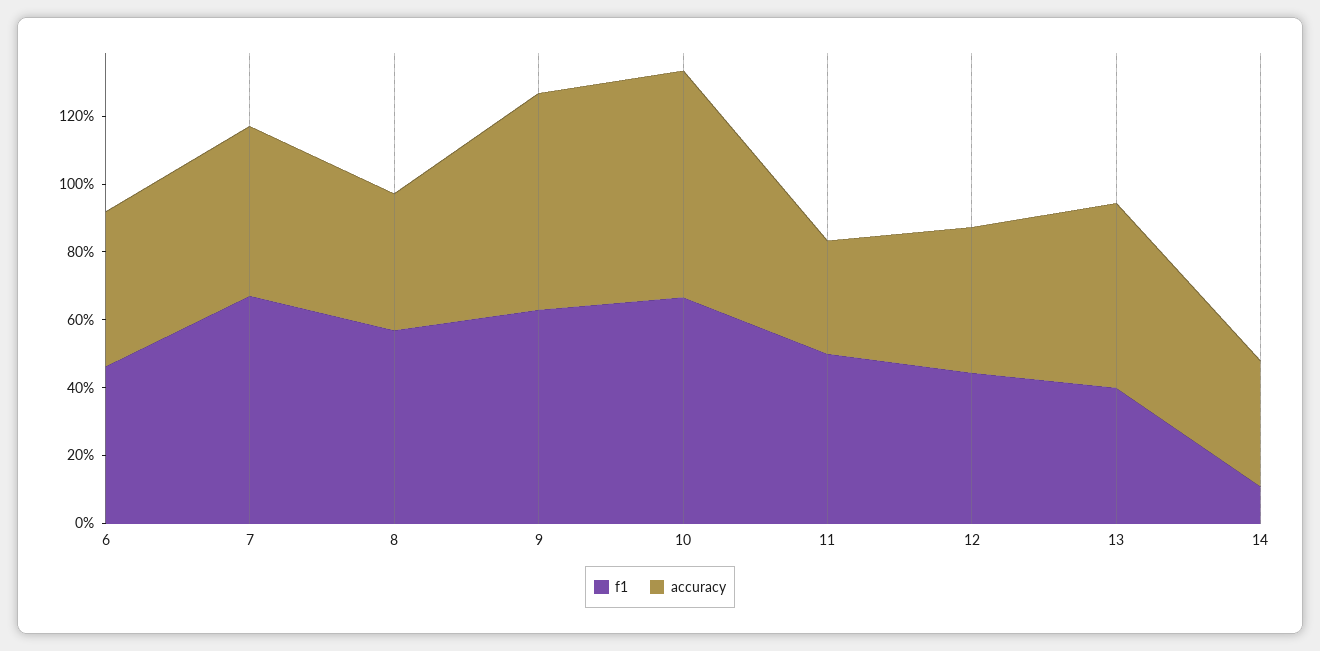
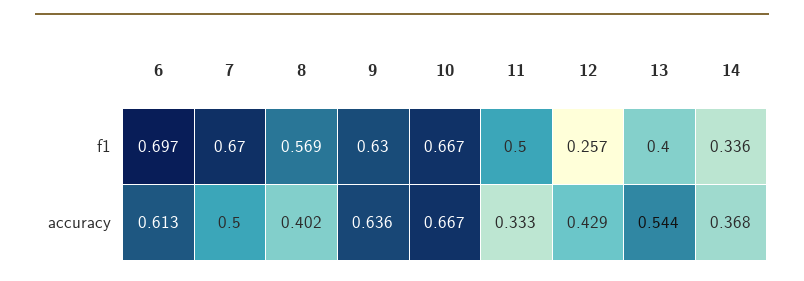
  {
    "f1": {
-     "6": 0.45,
+     "6": 0.697,
      "7": 0.67,
      "8": 0.569,
      "9": 0.63,
      "10": 0.667,
      "11": 0.5,
-     "12": 0.45,
+     "12": 0.257,
      "13": 0.4,
-     "14": 0.1
+     "14": 0.336
    },
    "accuracy": {
-     "6": 0.45,
+     "6": 0.613,
      "7": 0.5,
      "8": 0.402,
      "9": 0.636,
      "10": 0.667,
      "11": 0.333,
      "12": 0.429,
      "13": 0.544,
      "14": 0.368
    }
  }

